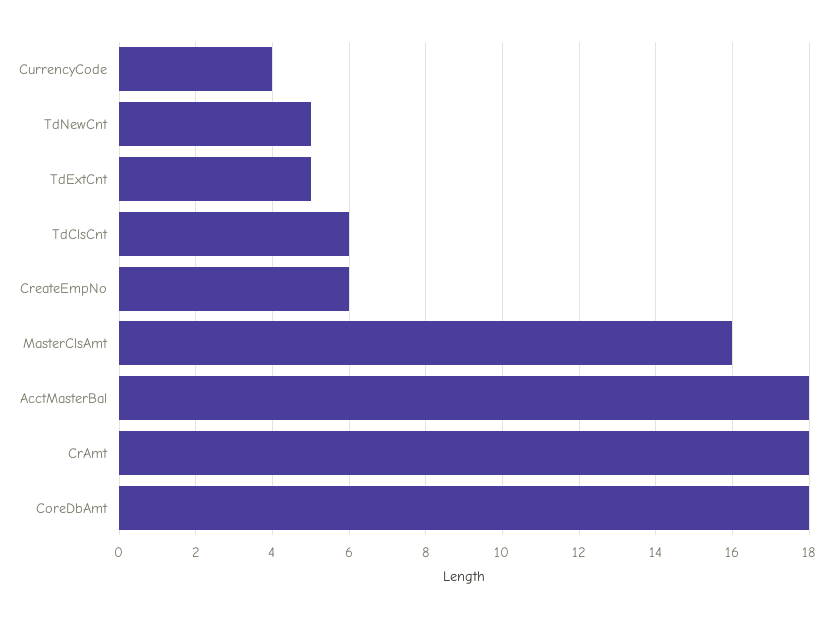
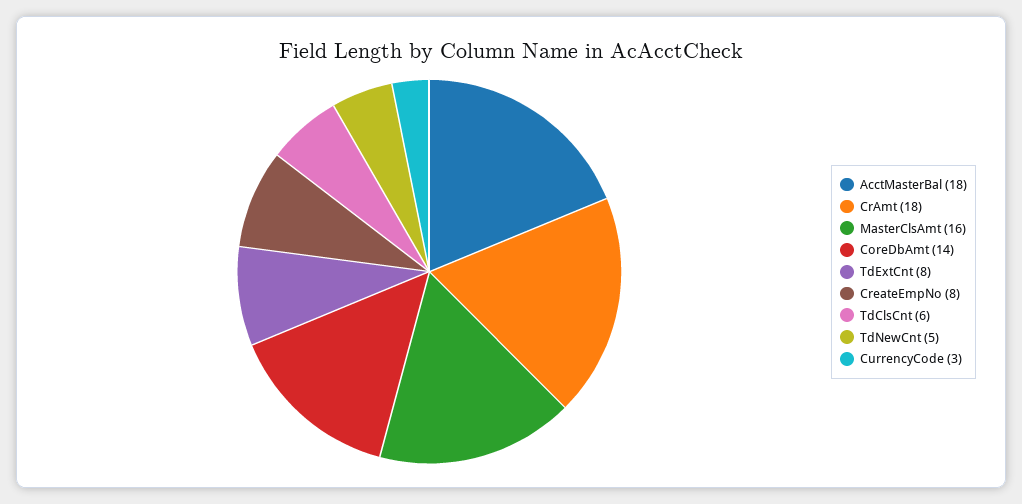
  {
-   "CurrencyCode": 4,
+   "CurrencyCode": 3,
    "TdNewCnt": 5,
-   "TdExtCnt": 5,
+   "TdExtCnt": 8,
    "TdClsCnt": 6,
-   "CreateEmpNo": 6,
+   "CreateEmpNo": 8,
    "MasterClsAmt": 16,
    "AcctMasterBal": 18,
    "CrAmt": 18,
-   "CoreDbAmt": 18
+   "CoreDbAmt": 14
  }

